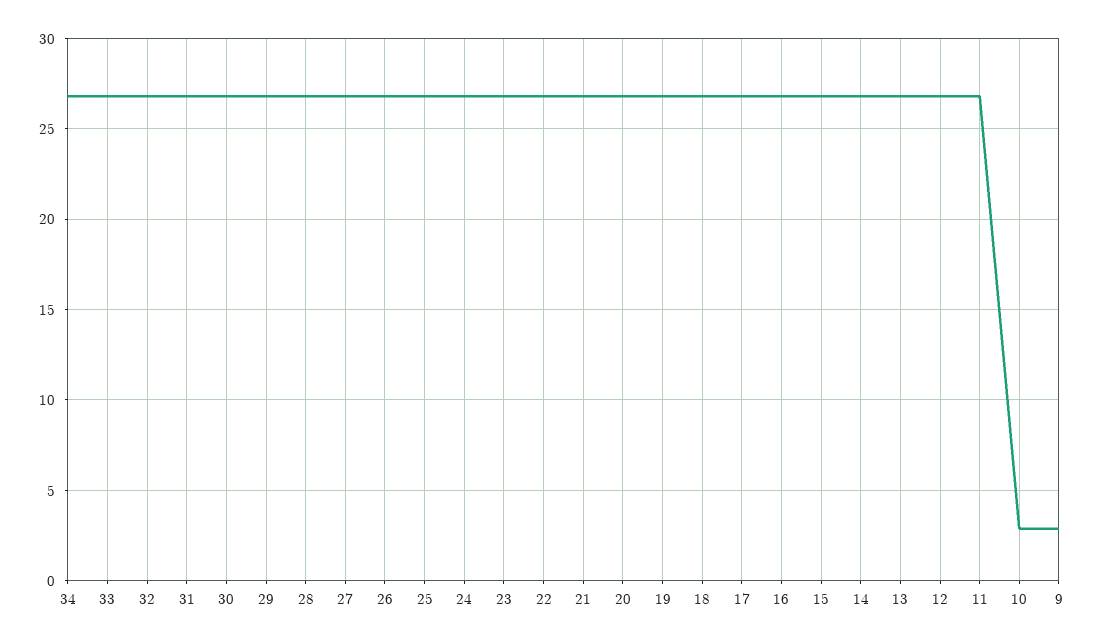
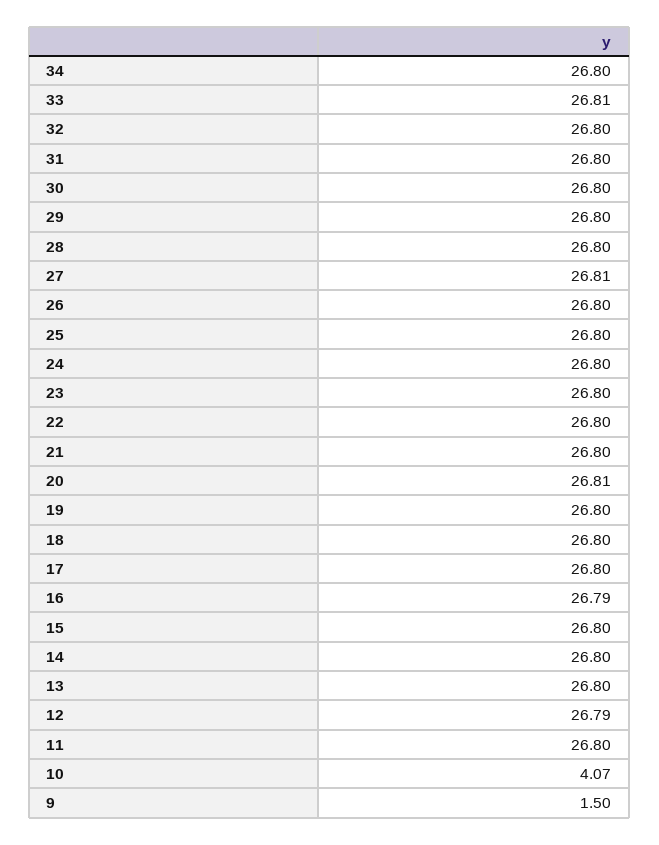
  {
    "34": 26.8,
    "33": 26.81,
    "32": 26.8,
    "31": 26.8,
    "30": 26.8,
    "29": 26.8,
    "28": 26.8,
    "27": 26.81,
    "26": 26.8,
    "25": 26.8,
    "24": 26.8,
    "23": 26.8,
    "22": 26.8,
    "21": 26.8,
    "20": 26.81,
    "19": 26.8,
    "18": 26.8,
    "17": 26.8,
    "16": 26.79,
    "15": 26.8,
    "14": 26.8,
    "13": 26.8,
    "12": 26.79,
    "11": 26.8,
-   "10": 3,
+   "10": 4.07,
-   "9": 3
+   "9": 1.5
  }

